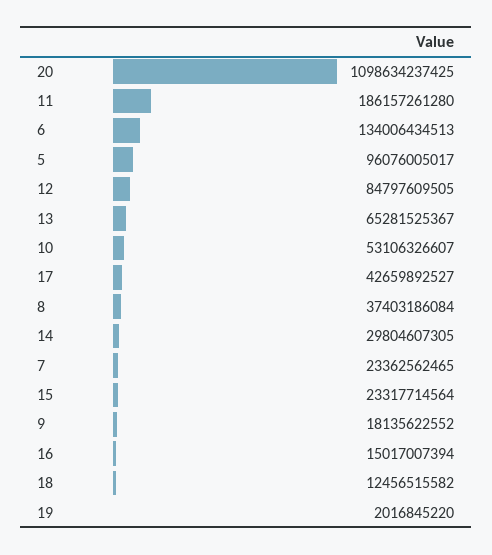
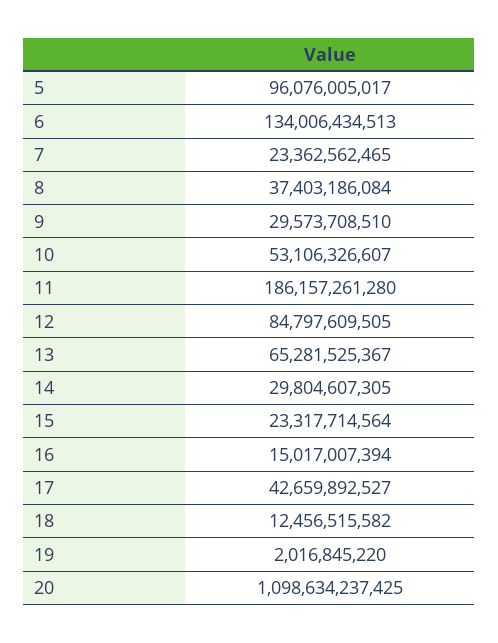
  {
    "20": 1098634237425,
    "11": 186157261280,
    "6": 134006434513,
    "5": 96076005017,
    "12": 84797609505,
    "13": 65281525367,
    "10": 53106326607,
    "17": 42659892527,
    "8": 37403186084,
    "14": 29804607305,
    "7": 23362562465,
    "15": 23317714564,
-   "9": 18135622552,
+   "9": 29573708510,
    "16": 15017007394,
    "18": 12456515582,
    "19": 2016845220
  }

